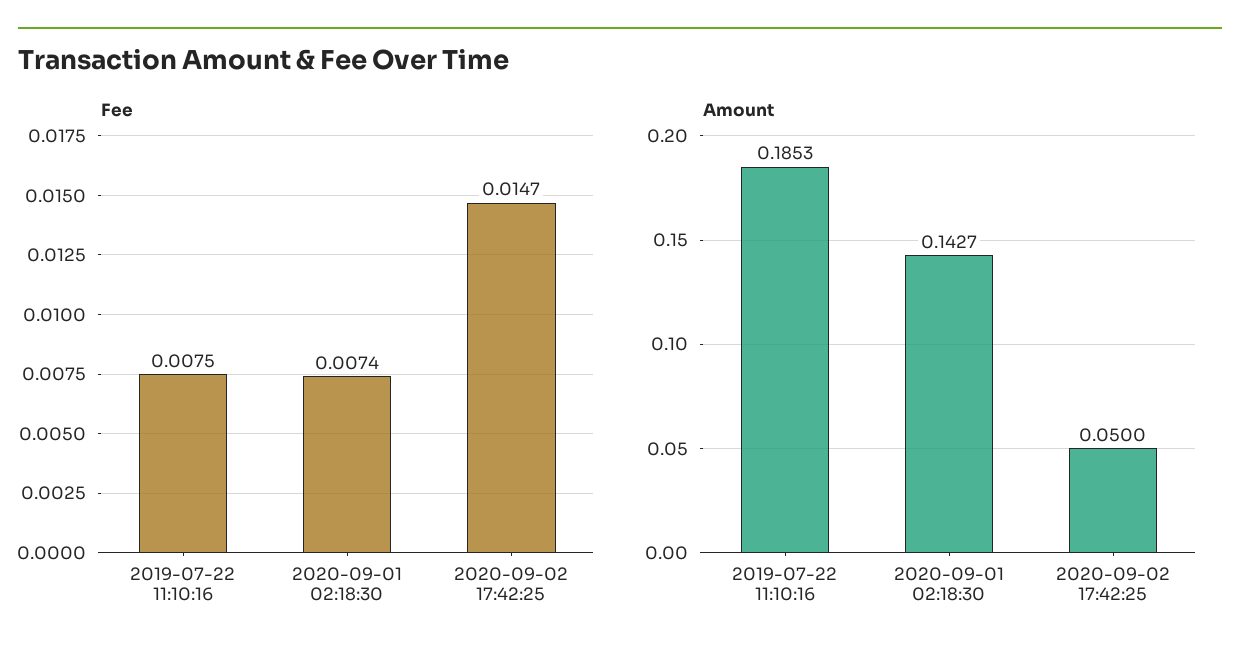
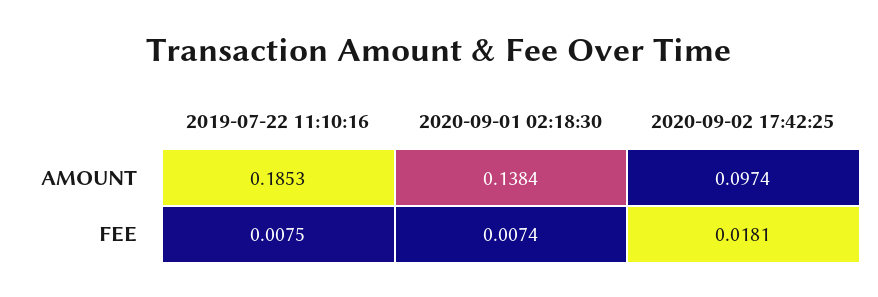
  {
    "Fee": {
      "2019-07-22 11:10:16": 0.0075,
      "2020-09-01 02:18:30": 0.0074,
-     "2020-09-02 17:42:25": 0.0147
+     "2020-09-02 17:42:25": 0.0181
    },
    "Amount": {
      "2019-07-22 11:10:16": 0.1853,
-     "2020-09-01 02:18:30": 0.1427,
+     "2020-09-01 02:18:30": 0.1384,
-     "2020-09-02 17:42:25": 0.05
+     "2020-09-02 17:42:25": 0.0974
    }
  }

